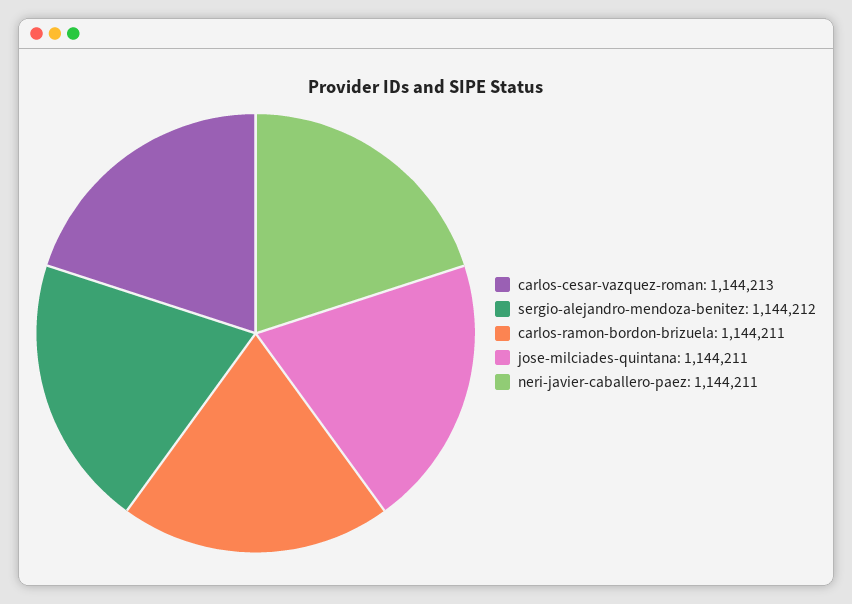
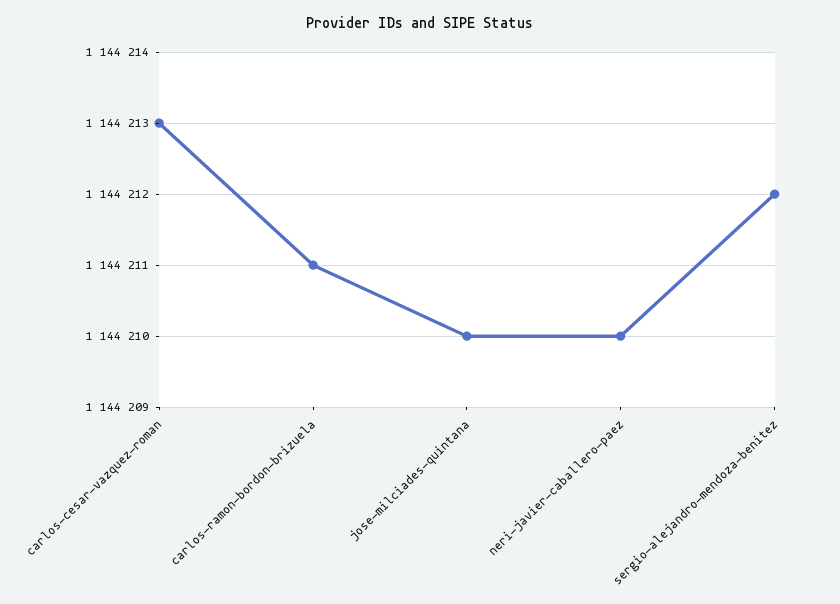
  {
    "carlos-cesar-vazquez-roman": 1144213,
    "sergio-alejandro-mendoza-benitez": 1144212,
    "carlos-ramon-bordon-brizuela": 1144211,
-   "jose-milciades-quintana": 1144211,
+   "jose-milciades-quintana": 1144210,
-   "neri-javier-caballero-paez": 1144211
+   "neri-javier-caballero-paez": 1144210
  }

